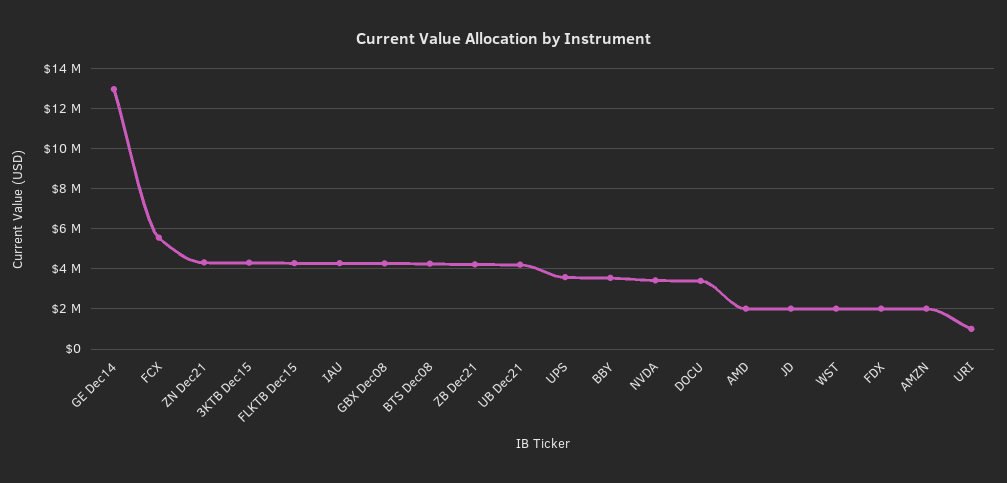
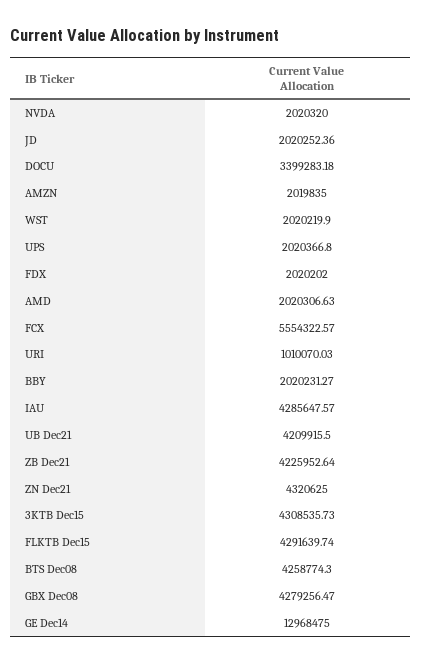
  {
    "GE Dec14": 12968475,
    "FCX": 5554322.57,
    "ZN Dec21": 4320625,
    "3KTB Dec15": 4308535.73,
    "FLKTB Dec15": 4291639.74,
    "IAU": 4285647.57,
    "GBX Dec08": 4279256.47,
    "BTS Dec08": 4258774.3,
    "ZB Dec21": 4225952.64,
    "UB Dec21": 4209915.5,
-   "UPS": 3500000,
+   "UPS": 2020366.8,
-   "BBY": 3500000,
+   "BBY": 2020231.27,
-   "NVDA": 3500000,
+   "NVDA": 2020320,
    "DOCU": 3399283.18,
    "AMD": 2020306.63,
    "JD": 2020252.36,
    "WST": 2020219.9,
    "FDX": 2020202,
    "AMZN": 2019835,
    "URI": 1010070.03
  }

